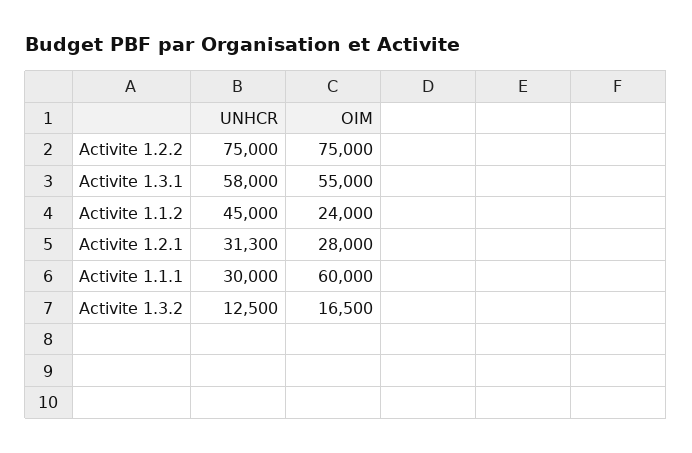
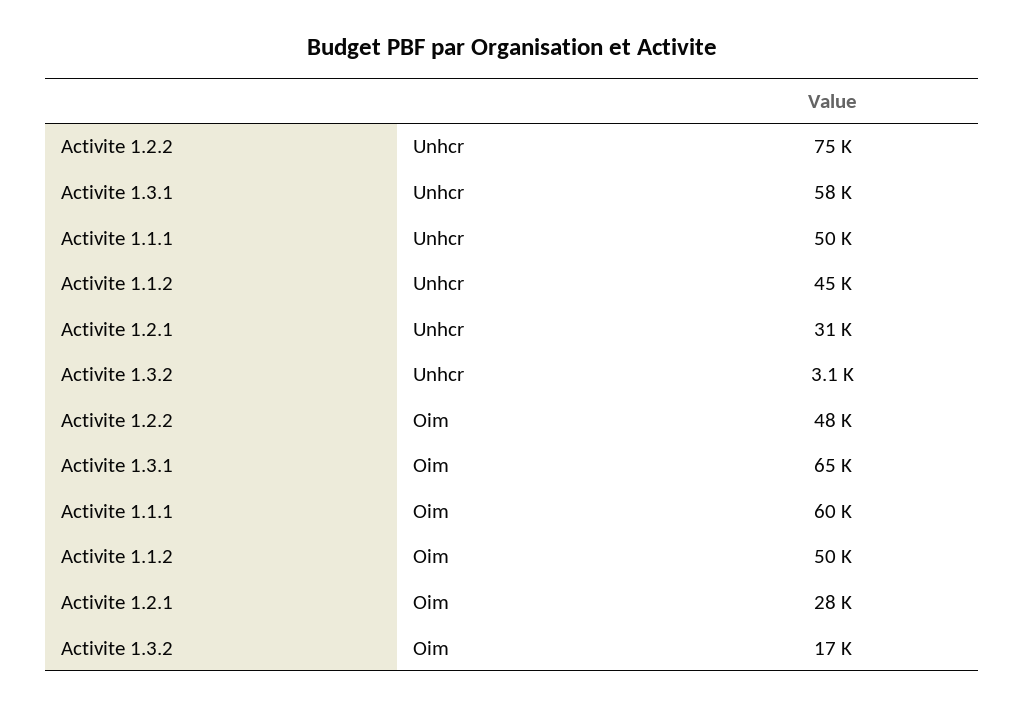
  {
    "UNHCR": {
      "Activite 1.2.2": 75000,
      "Activite 1.3.1": 58000,
      "Activite 1.1.2": 45000,
      "Activite 1.2.1": 31300,
-     "Activite 1.1.1": 30000,
+     "Activite 1.1.1": 50000,
-     "Activite 1.3.2": 12500
+     "Activite 1.3.2": 3100
    },
    "OIM": {
-     "Activite 1.2.2": 75000,
+     "Activite 1.2.2": 48000,
-     "Activite 1.3.1": 55000,
+     "Activite 1.3.1": 65000,
-     "Activite 1.1.2": 24000,
+     "Activite 1.1.2": 50000,
      "Activite 1.2.1": 28000,
      "Activite 1.1.1": 60000,
      "Activite 1.3.2": 16500
    }
  }

